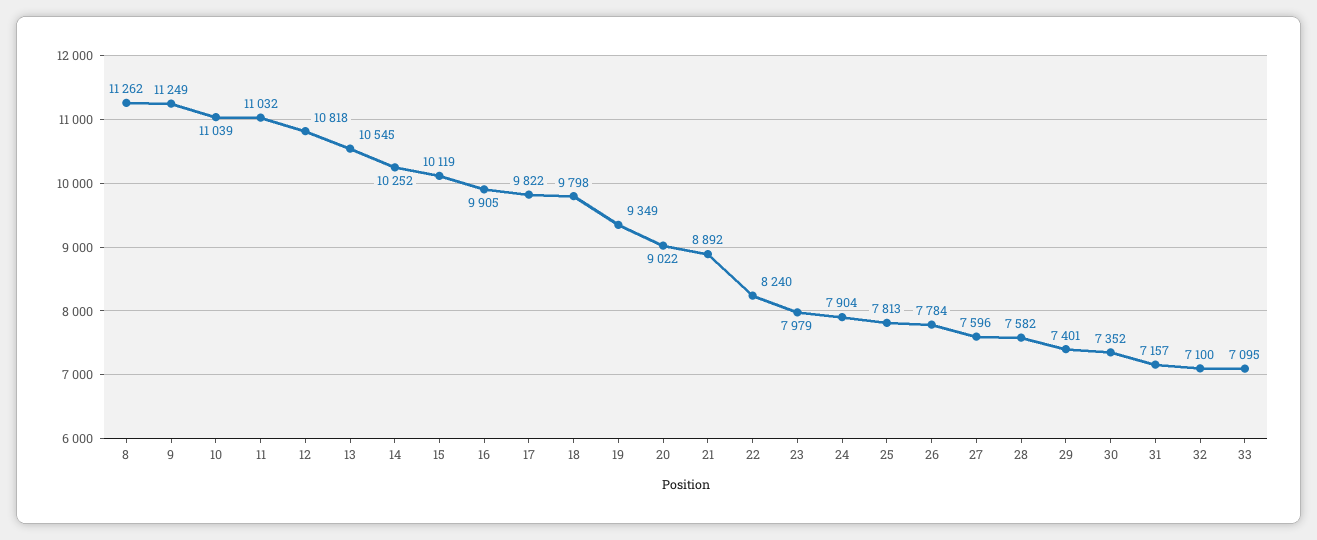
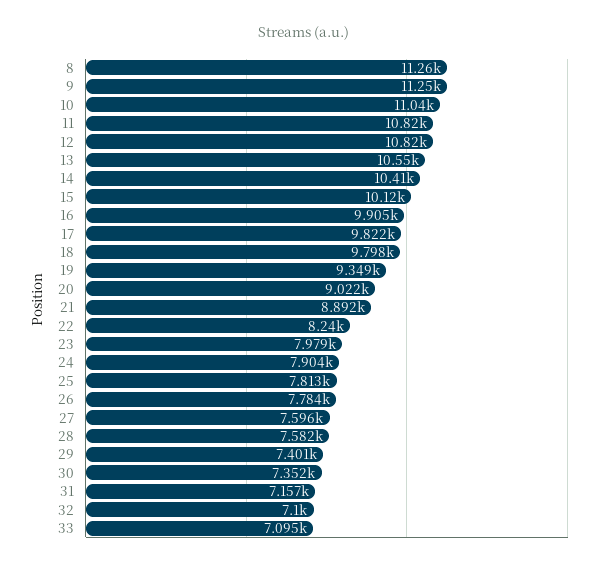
  {
    "8": 11262,
    "9": 11249,
    "10": 11039,
-   "11": 11032,
+   "11": 10820,
    "12": 10818,
    "13": 10545,
-   "14": 10252,
+   "14": 10410,
    "15": 10119,
    "16": 9905,
    "17": 9822,
    "18": 9798,
    "19": 9349,
    "20": 9022,
    "21": 8892,
    "22": 8240,
    "23": 7979,
    "24": 7904,
    "25": 7813,
    "26": 7784,
    "27": 7596,
    "28": 7582,
    "29": 7401,
    "30": 7352,
    "31": 7157,
    "32": 7100,
    "33": 7095
  }

